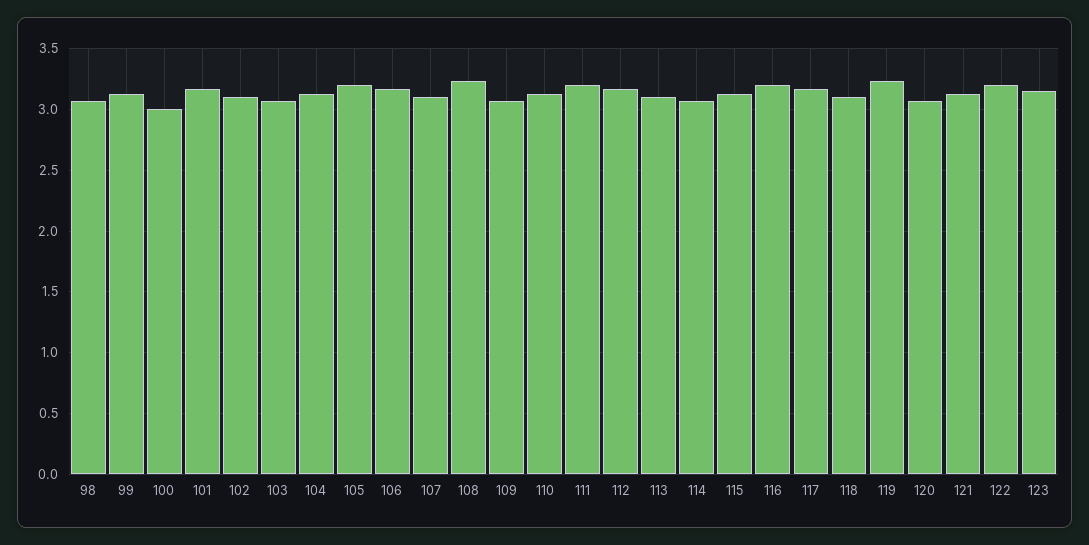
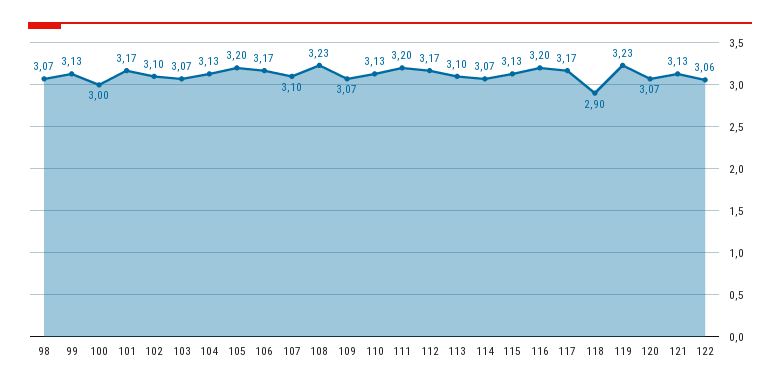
  {
    "98": 3.07,
    "99": 3.13,
    "100": 3,
    "101": 3.17,
    "102": 3.1,
    "103": 3.07,
    "104": 3.13,
    "105": 3.2,
    "106": 3.17,
    "107": 3.1,
    "108": 3.23,
    "109": 3.07,
    "110": 3.13,
    "111": 3.2,
    "112": 3.17,
    "113": 3.1,
    "114": 3.07,
    "115": 3.13,
    "116": 3.2,
    "117": 3.17,
-   "118": 3.1,
+   "118": 2.9,
    "119": 3.23,
    "120": 3.07,
    "121": 3.13,
-   "122": 3.2,
+   "122": 3.06
-   "123": 3.15
  }

